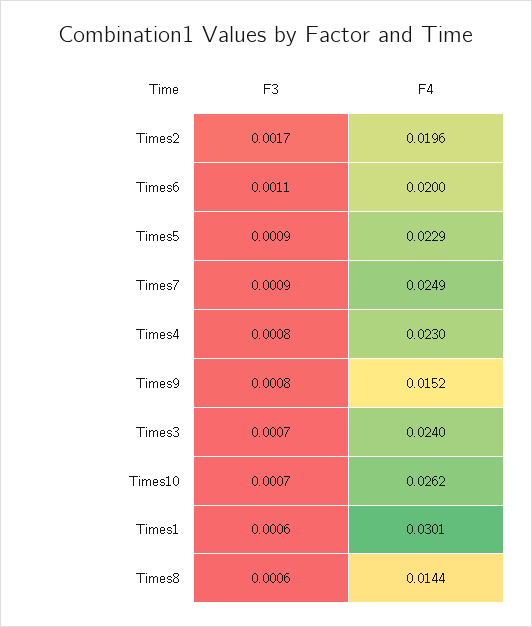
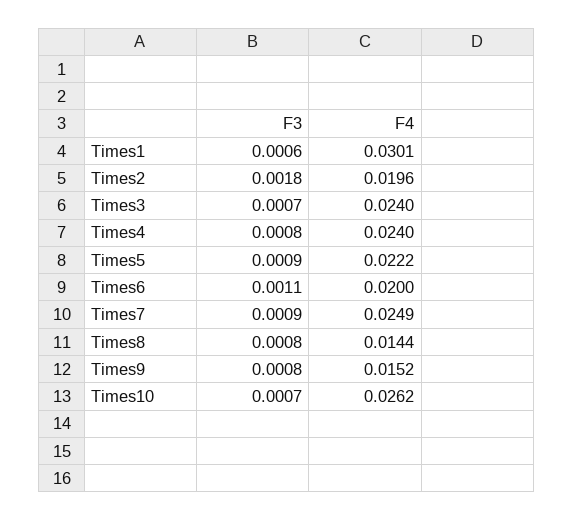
  {
    "F3": {
-     "Times2": 0.0017,
+     "Times2": 0.0018,
      "Times6": 0.0011,
      "Times5": 0.0009,
      "Times7": 0.0009,
      "Times4": 0.0008,
      "Times9": 0.0008,
      "Times3": 0.0007,
      "Times10": 0.0007,
      "Times1": 0.0006,
-     "Times8": 0.0006
+     "Times8": 0.0008
    },
    "F4": {
      "Times2": 0.0196,
      "Times6": 0.02,
-     "Times5": 0.0229,
+     "Times5": 0.0222,
      "Times7": 0.0249,
-     "Times4": 0.023,
+     "Times4": 0.024,
      "Times9": 0.0152,
      "Times3": 0.024,
      "Times10": 0.0262,
      "Times1": 0.0301,
      "Times8": 0.0144
    }
  }

